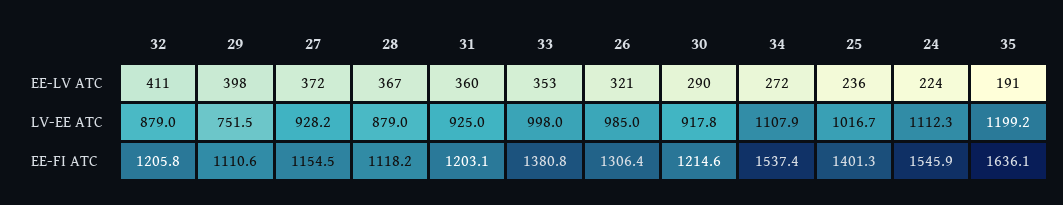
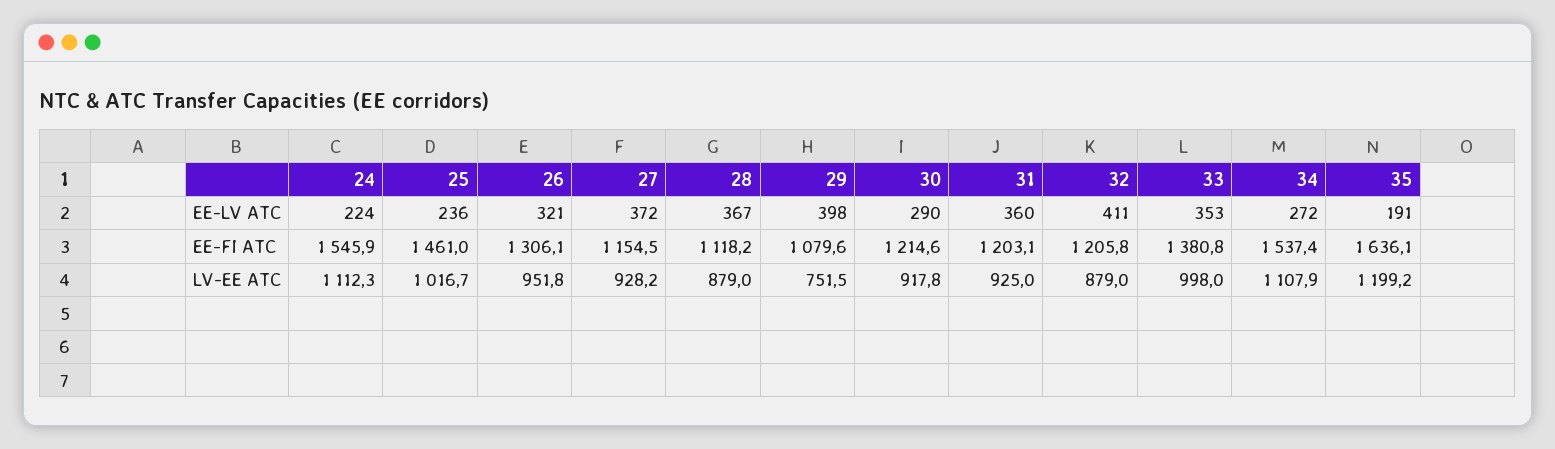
  {
    "32": {
      "EE-LV ATC": 411,
      "LV-EE ATC": 879,
      "EE-FI ATC": 1205.8
    },
    "29": {
      "EE-LV ATC": 398,
      "LV-EE ATC": 751.5,
-     "EE-FI ATC": 1110.6
+     "EE-FI ATC": 1079.6
    },
    "27": {
      "EE-LV ATC": 372,
      "LV-EE ATC": 928.2,
      "EE-FI ATC": 1154.5
    },
    "28": {
      "EE-LV ATC": 367,
      "LV-EE ATC": 879,
      "EE-FI ATC": 1118.2
    },
    "31": {
      "EE-LV ATC": 360,
      "LV-EE ATC": 925,
      "EE-FI ATC": 1203.1
    },
    "33": {
      "EE-LV ATC": 353,
      "LV-EE ATC": 998,
      "EE-FI ATC": 1380.8
    },
    "26": {
      "EE-LV ATC": 321,
-     "LV-EE ATC": 985,
+     "LV-EE ATC": 951.8,
-     "EE-FI ATC": 1306.4
+     "EE-FI ATC": 1306.1
    },
    "30": {
      "EE-LV ATC": 290,
      "LV-EE ATC": 917.8,
      "EE-FI ATC": 1214.6
    },
    "34": {
      "EE-LV ATC": 272,
      "LV-EE ATC": 1107.9,
      "EE-FI ATC": 1537.4
    },
    "25": {
      "EE-LV ATC": 236,
      "LV-EE ATC": 1016.7,
-     "EE-FI ATC": 1401.3
+     "EE-FI ATC": 1461
    },
    "24": {
      "EE-LV ATC": 224,
      "LV-EE ATC": 1112.3,
      "EE-FI ATC": 1545.9
    },
    "35": {
      "EE-LV ATC": 191,
      "LV-EE ATC": 1199.2,
      "EE-FI ATC": 1636.1
    }
  }

